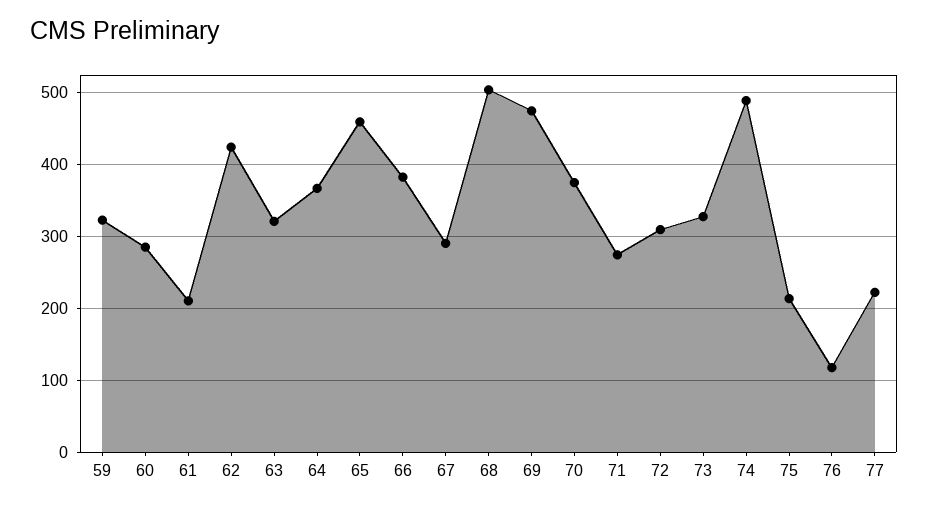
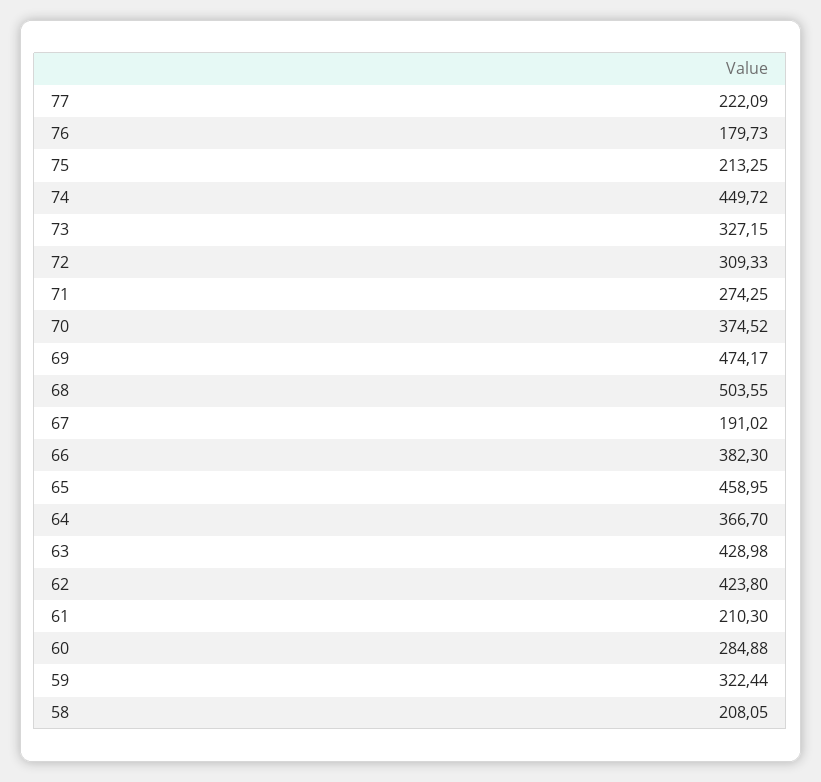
  {
    "59": 322.44,
    "60": 284.88,
    "61": 210.3,
    "62": 423.8,
-   "63": 320,
+   "63": 428.98,
    "64": 366.7,
    "65": 458.95,
    "66": 382.3,
-   "67": 290,
+   "67": 191.02,
    "68": 503.55,
    "69": 474.17,
    "70": 374.52,
    "71": 274.25,
    "72": 309.33,
    "73": 327.15,
-   "74": 490,
+   "74": 449.72,
    "75": 213.25,
-   "76": 120,
+   "76": 179.73,
-   "77": 222.09
+   "77": 222.09,
+   "58": 208.05
  }

